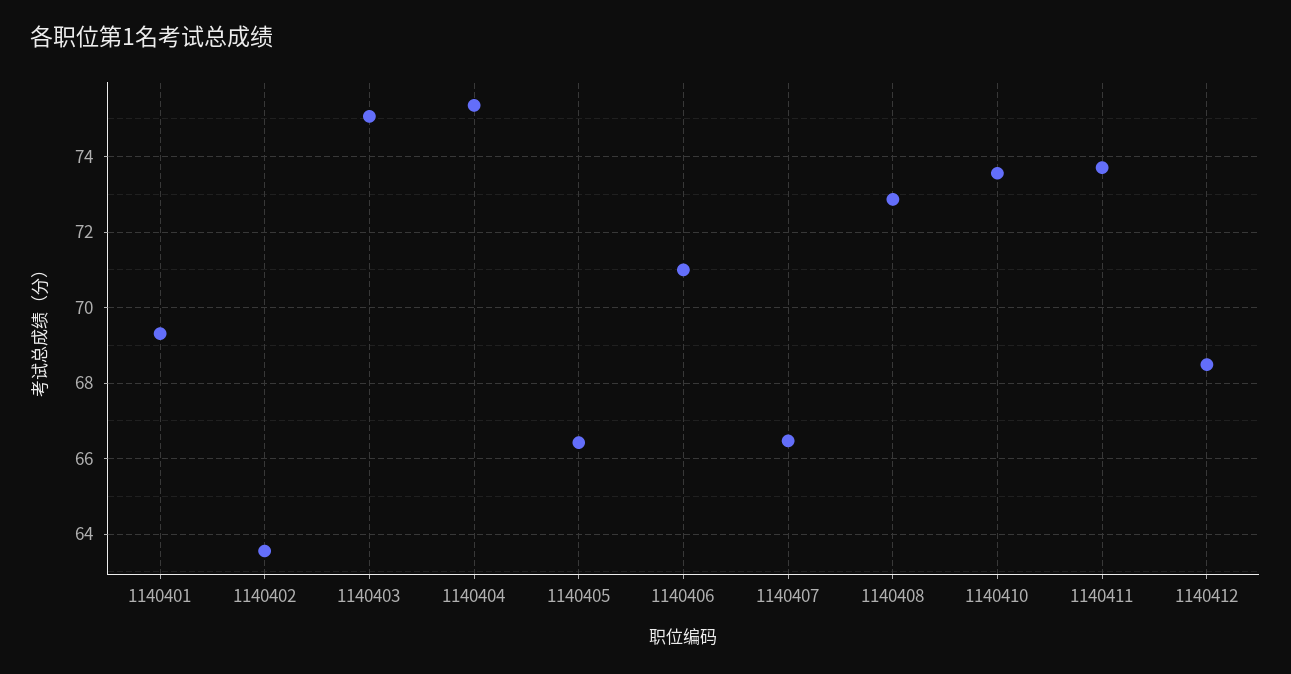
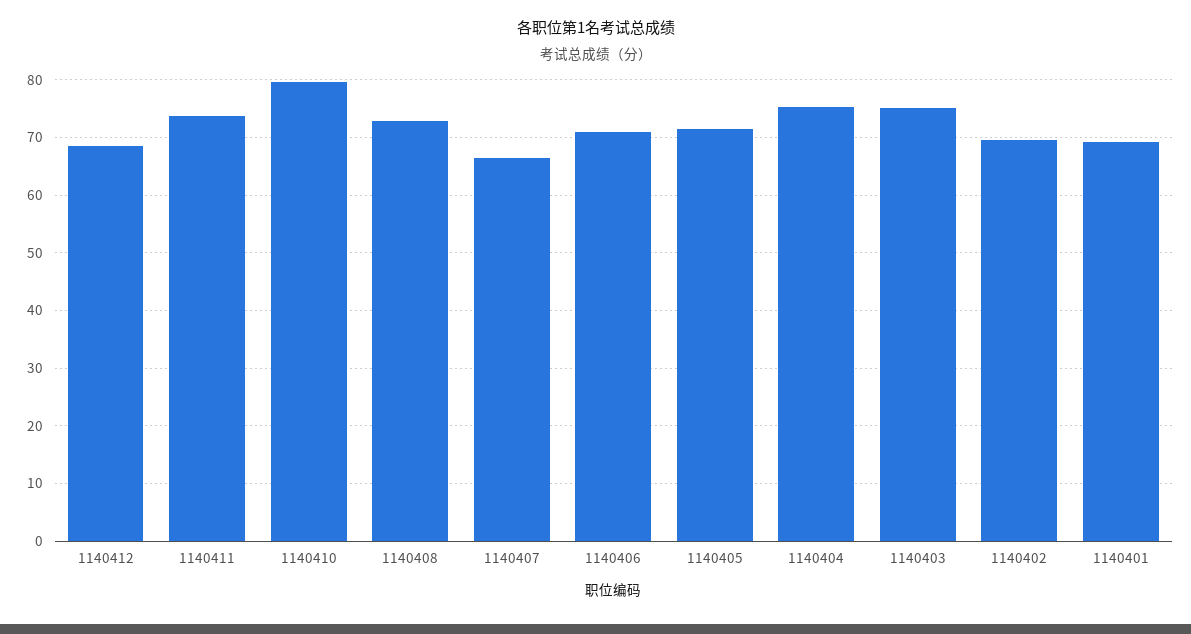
  {
    "1140401": 69.4,
-   "1140402": 63.6,
+   "1140402": 70,
    "1140403": 75,
    "1140404": 75.4,
-   "1140405": 66.4,
+   "1140405": 72,
    "1140406": 71,
    "1140407": 66.4,
    "1140408": 72.8,
-   "1140410": 73.6,
+   "1140410": 80,
    "1140411": 73.8,
    "1140412": 68.4
  }

